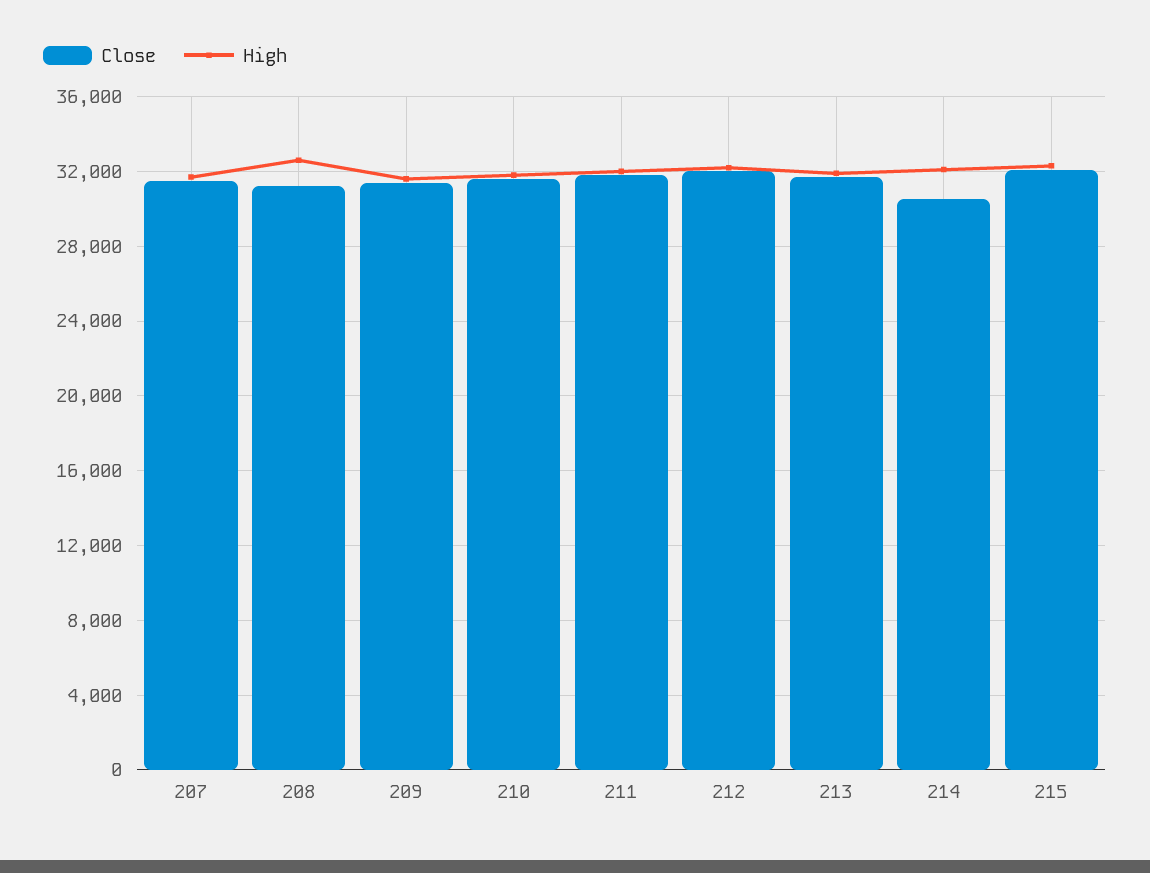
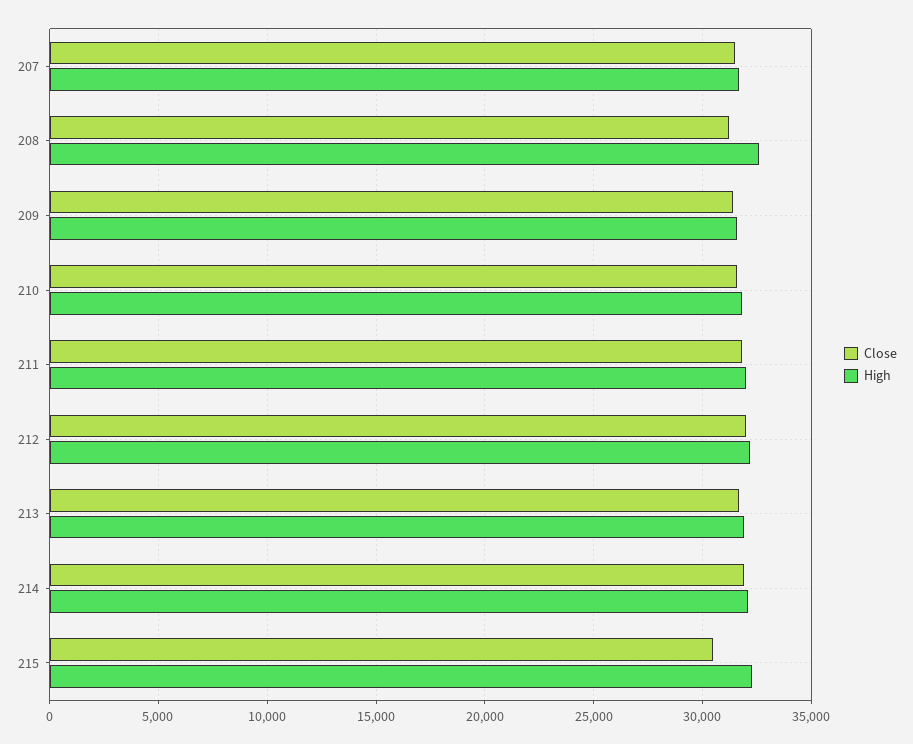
  {
    "Close": {
      "207": 31500,
      "208": 31000,
      "209": 31500,
      "210": 31500,
      "211": 32000,
      "212": 32000,
      "213": 31500,
-     "214": 30500,
+     "214": 32000,
-     "215": 32000
+     "215": 30500
    },
    "High": {
      "207": 31500,
      "208": 32500,
      "209": 31500,
      "210": 32000,
      "211": 32000,
      "212": 32000,
      "213": 32000,
      "214": 32000,
      "215": 32500
    }
  }

